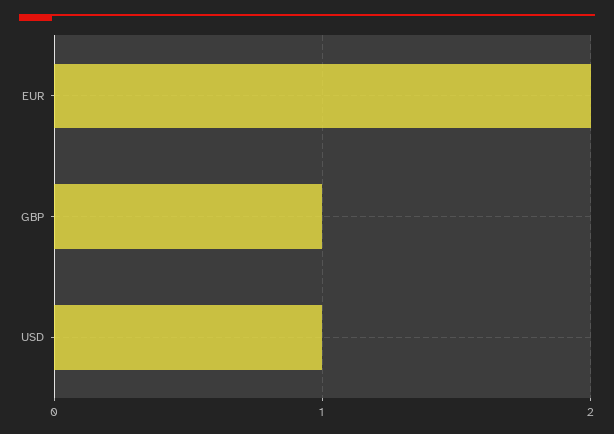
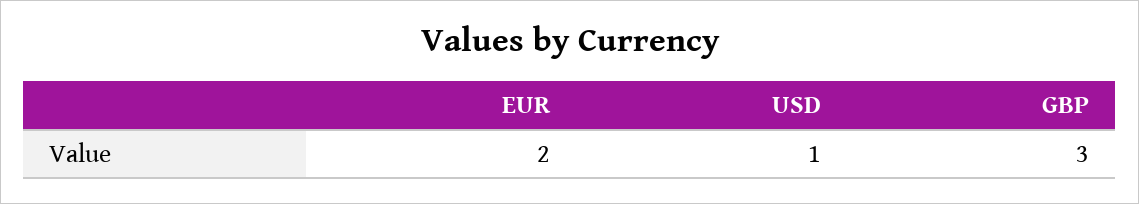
  {
    "EUR": 2,
-   "GBP": 1,
+   "GBP": 3,
    "USD": 1
  }

